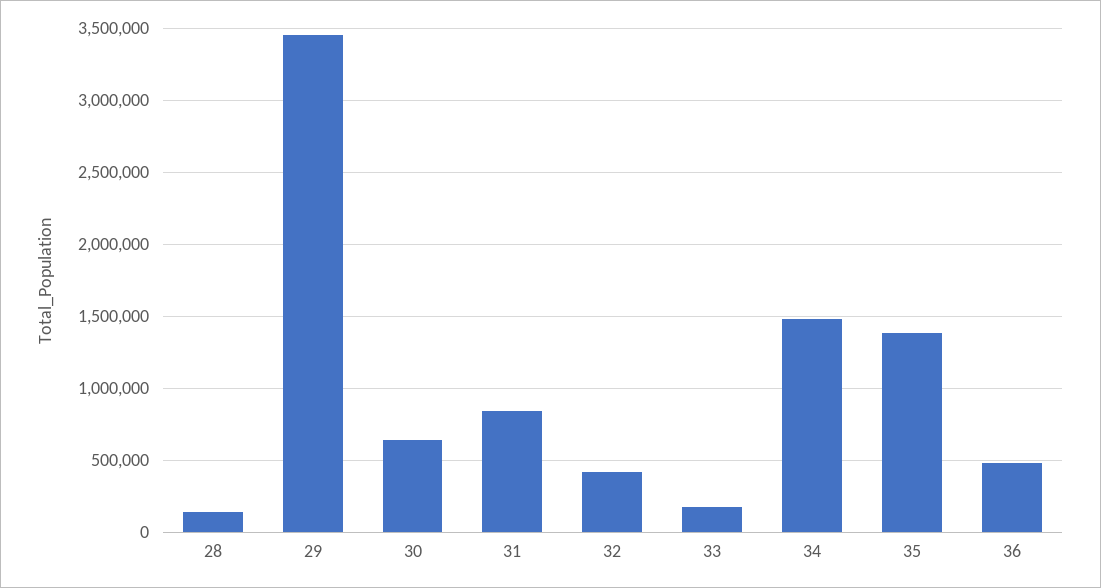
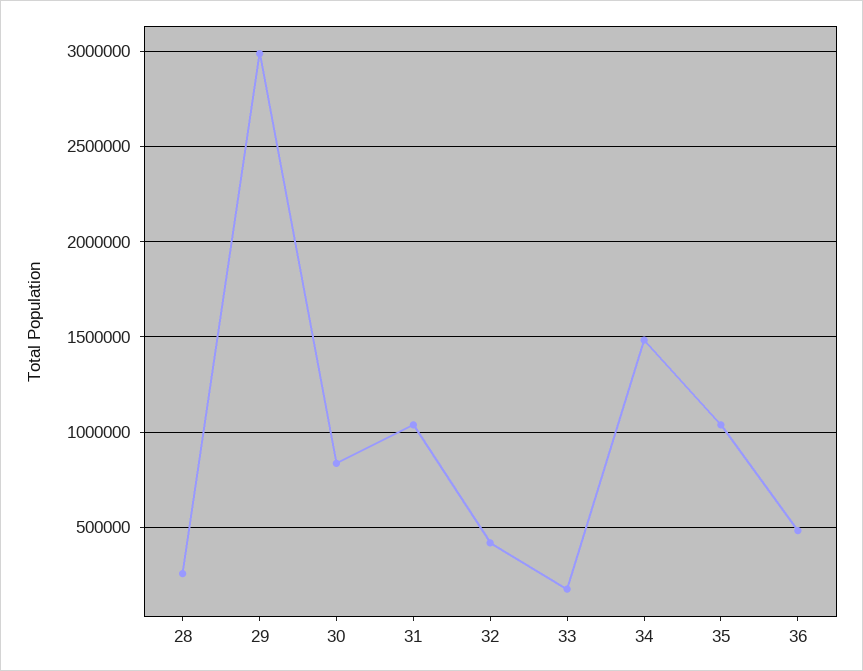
  {
-   "28": 150000,
+   "28": 250000,
-   "29": 3450000,
+   "29": 3000000,
-   "30": 650000,
+   "30": 850000,
-   "31": 850000,
+   "31": 1050000,
    "32": 400000,
    "33": 200000,
    "34": 1500000,
-   "35": 1400000,
+   "35": 1050000,
    "36": 500000
  }

